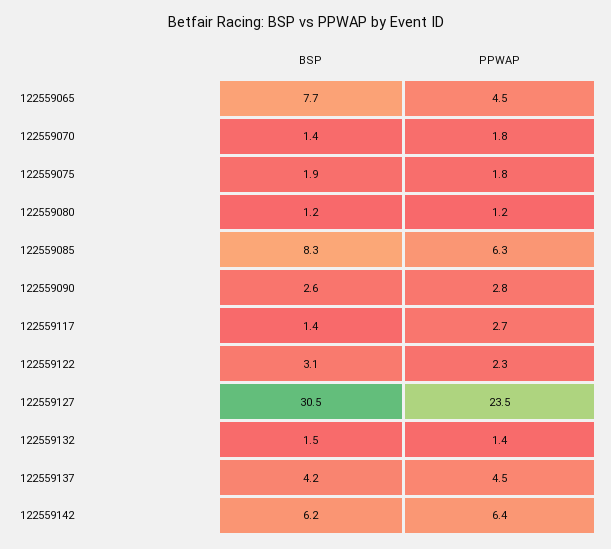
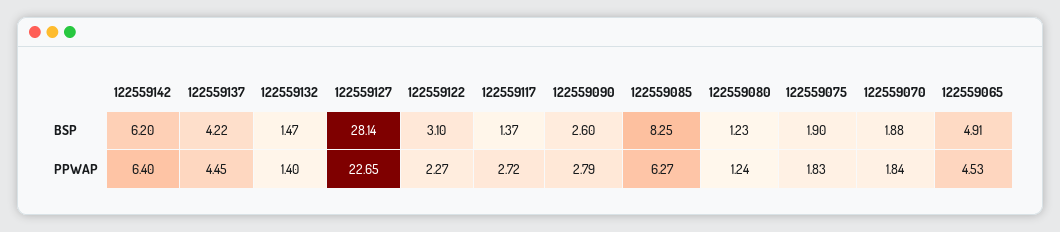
  {
    "BSP": {
-     "122559065": 7.7,
+     "122559065": 4.91,
-     "122559070": 1.4,
+     "122559070": 1.88,
      "122559075": 1.9,
      "122559080": 1.23,
      "122559085": 8.25,
      "122559090": 2.6,
      "122559117": 1.37,
      "122559122": 3.1,
-     "122559127": 30.5,
+     "122559127": 28.14,
      "122559132": 1.47,
      "122559137": 4.22,
      "122559142": 6.2
    },
    "PPWAP": {
      "122559065": 4.53,
      "122559070": 1.84,
      "122559075": 1.83,
      "122559080": 1.24,
      "122559085": 6.27,
      "122559090": 2.79,
      "122559117": 2.72,
      "122559122": 2.27,
-     "122559127": 23.5,
+     "122559127": 22.65,
      "122559132": 1.4,
      "122559137": 4.45,
      "122559142": 6.4
    }
  }

